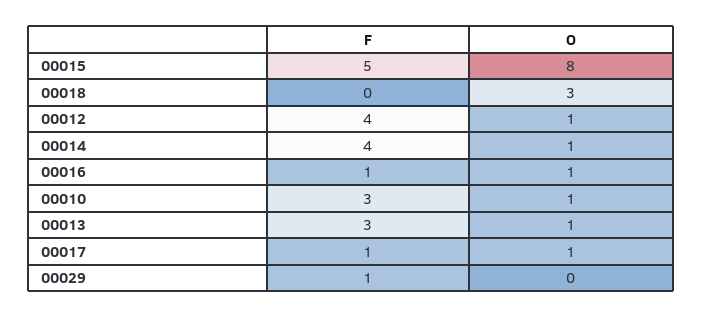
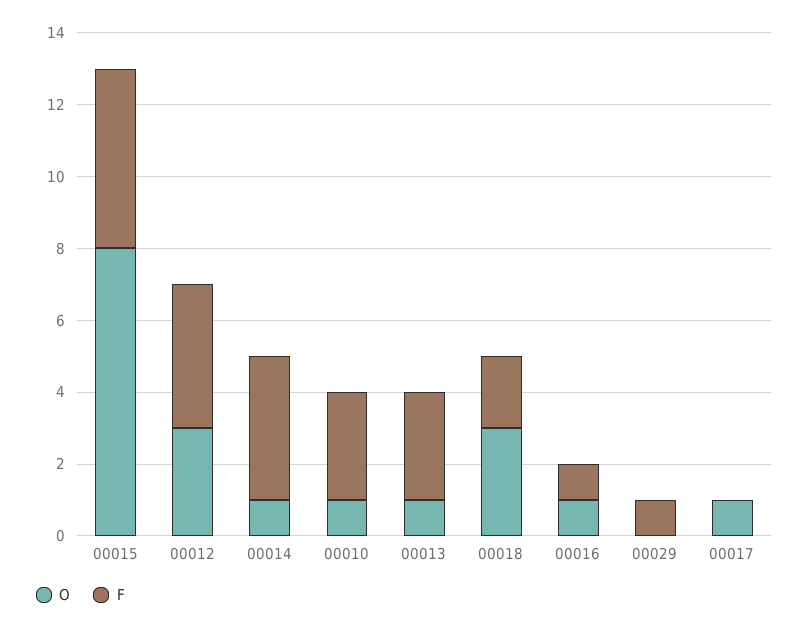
  {
    "F": {
      "00015": 5,
-     "00018": 0,
+     "00018": 2,
      "00012": 4,
      "00014": 4,
      "00016": 1,
      "00010": 3,
      "00013": 3,
-     "00017": 1,
+     "00017": 0,
      "00029": 1
    },
    "O": {
      "00015": 8,
      "00018": 3,
-     "00012": 1,
+     "00012": 3,
      "00014": 1,
      "00016": 1,
      "00010": 1,
      "00013": 1,
      "00017": 1,
      "00029": 0
    }
  }

